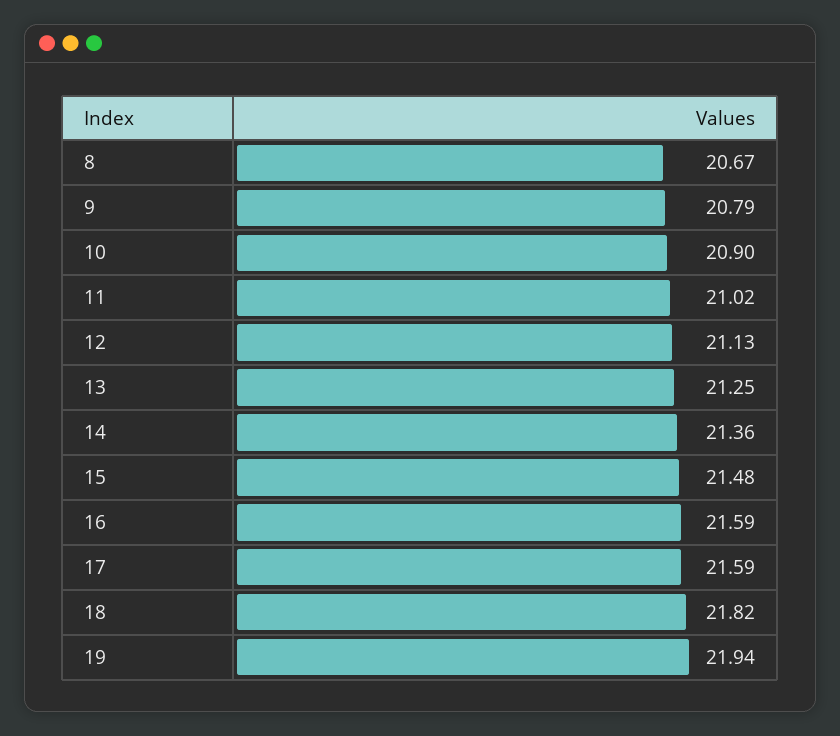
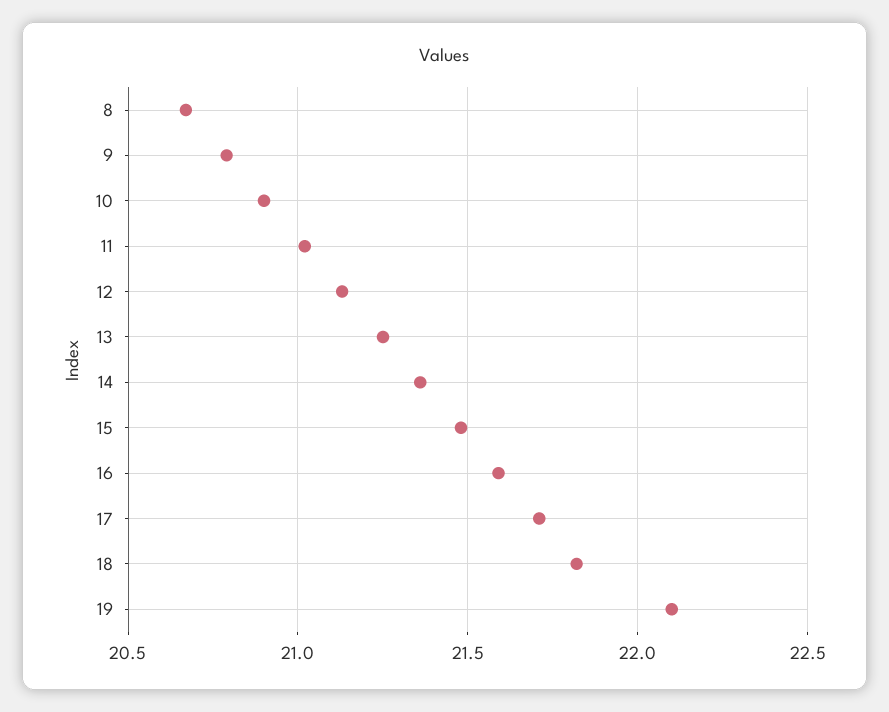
  {
    "8": 20.67,
    "9": 20.79,
    "10": 20.9,
    "11": 21.02,
    "12": 21.13,
    "13": 21.25,
    "14": 21.36,
    "15": 21.48,
    "16": 21.59,
-   "17": 21.59,
+   "17": 21.7,
    "18": 21.82,
-   "19": 21.94
+   "19": 22.1
  }

